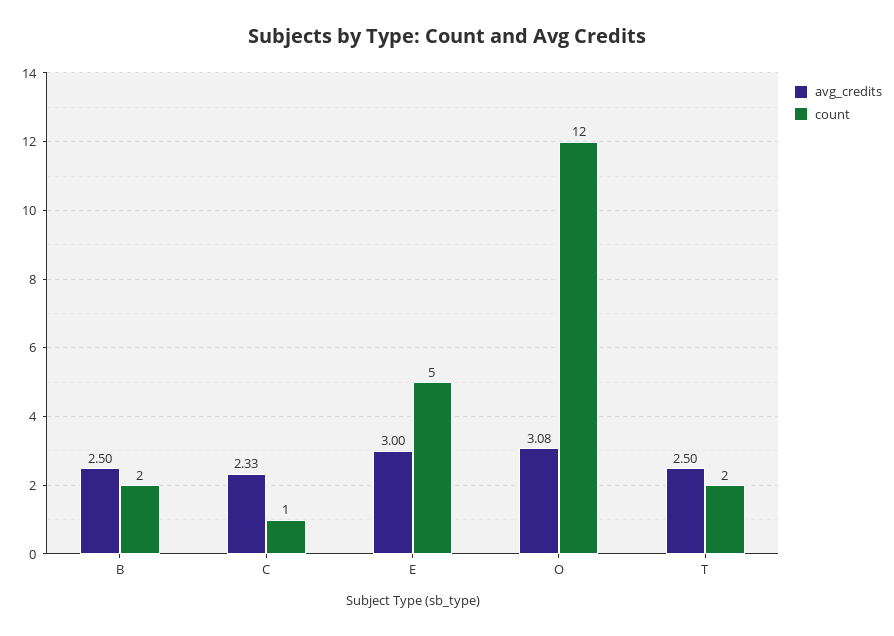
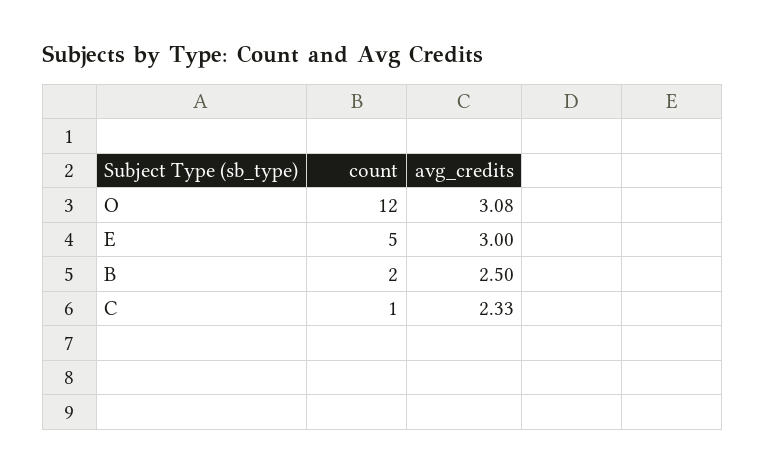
  {
    "avg_credits": {
      "B": 2.5,
      "C": 2.33,
      "E": 3,
-     "O": 3.08,
+     "O": 3.08
-     "T": 2.5
    },
    "count": {
      "B": 2,
      "C": 1,
      "E": 5,
-     "O": 12,
+     "O": 12
-     "T": 2
    }
  }

